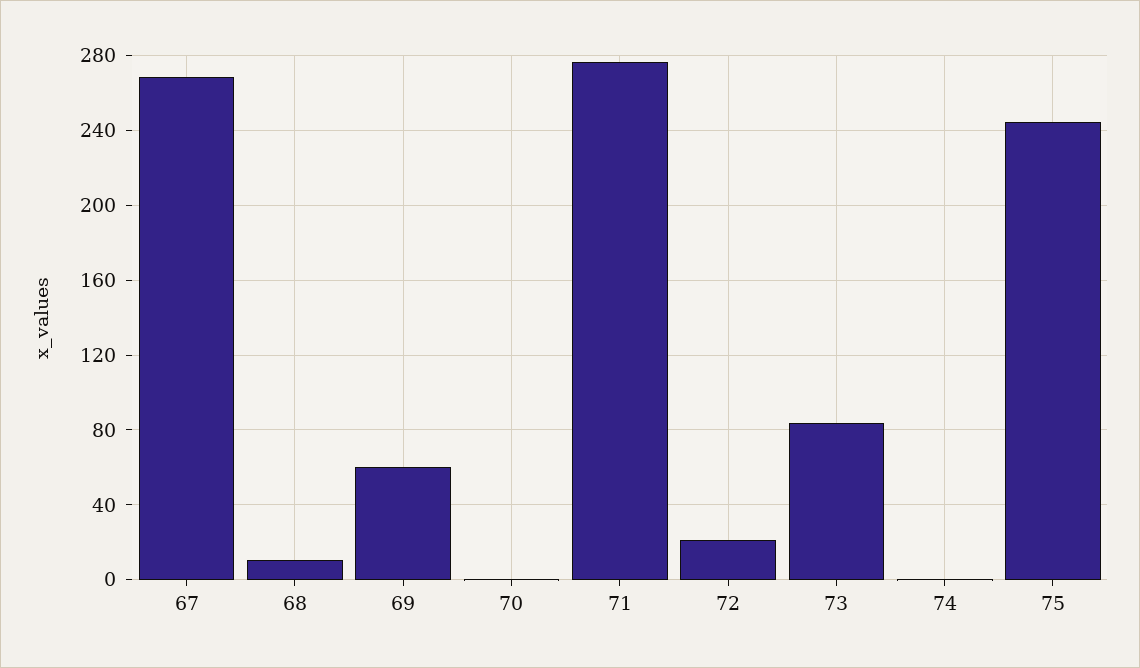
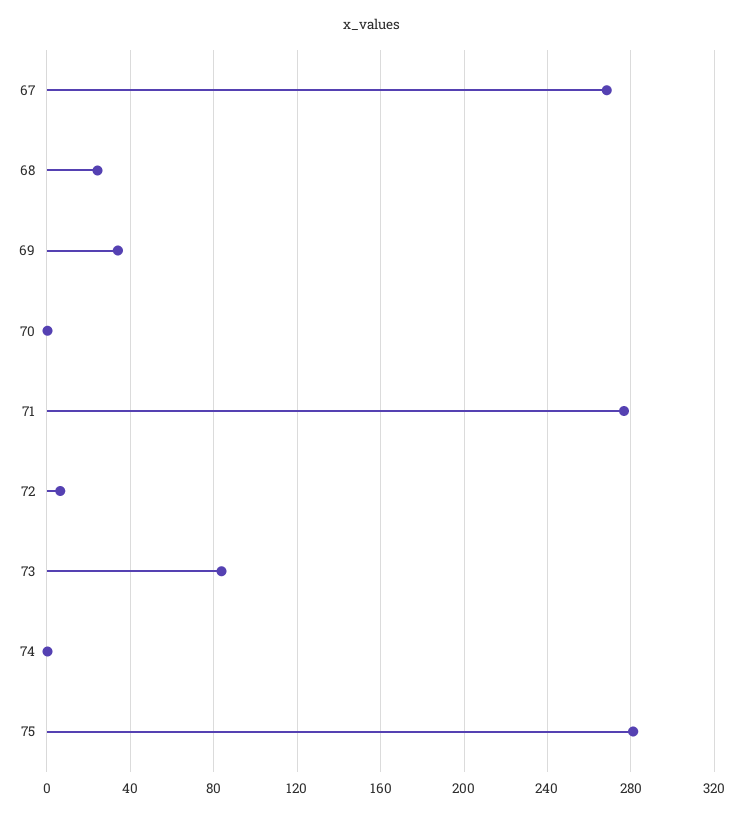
  {
    "67": 270,
-   "68": 10,
+   "68": 25,
-   "69": 60,
+   "69": 35,
    "70": 0,
    "71": 275,
-   "72": 20,
+   "72": 5,
    "73": 85,
    "74": 0,
-   "75": 245
+   "75": 280
  }

